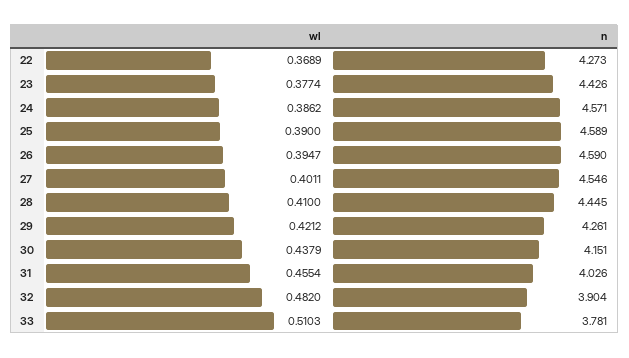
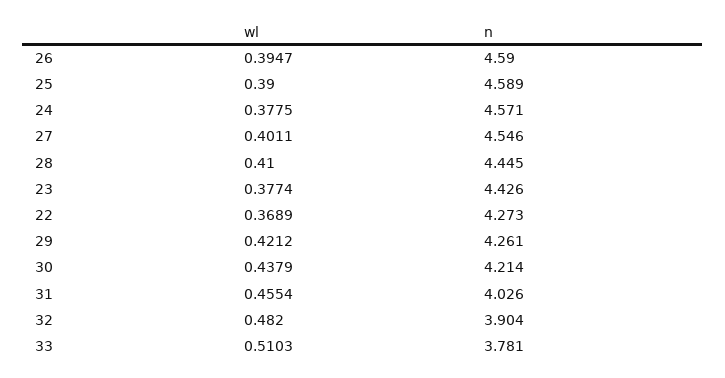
  {
    "wl": {
      "22": 0.3689,
      "23": 0.3774,
-     "24": 0.3862,
+     "24": 0.3775,
      "25": 0.39,
      "26": 0.3947,
      "27": 0.4011,
      "28": 0.41,
      "29": 0.4212,
      "30": 0.4379,
      "31": 0.4554,
      "32": 0.482,
      "33": 0.5103
    },
    "n": {
      "22": 4.273,
      "23": 4.426,
      "24": 4.571,
      "25": 4.589,
      "26": 4.59,
      "27": 4.546,
      "28": 4.445,
      "29": 4.261,
-     "30": 4.151,
+     "30": 4.214,
      "31": 4.026,
      "32": 3.904,
      "33": 3.781
    }
  }

